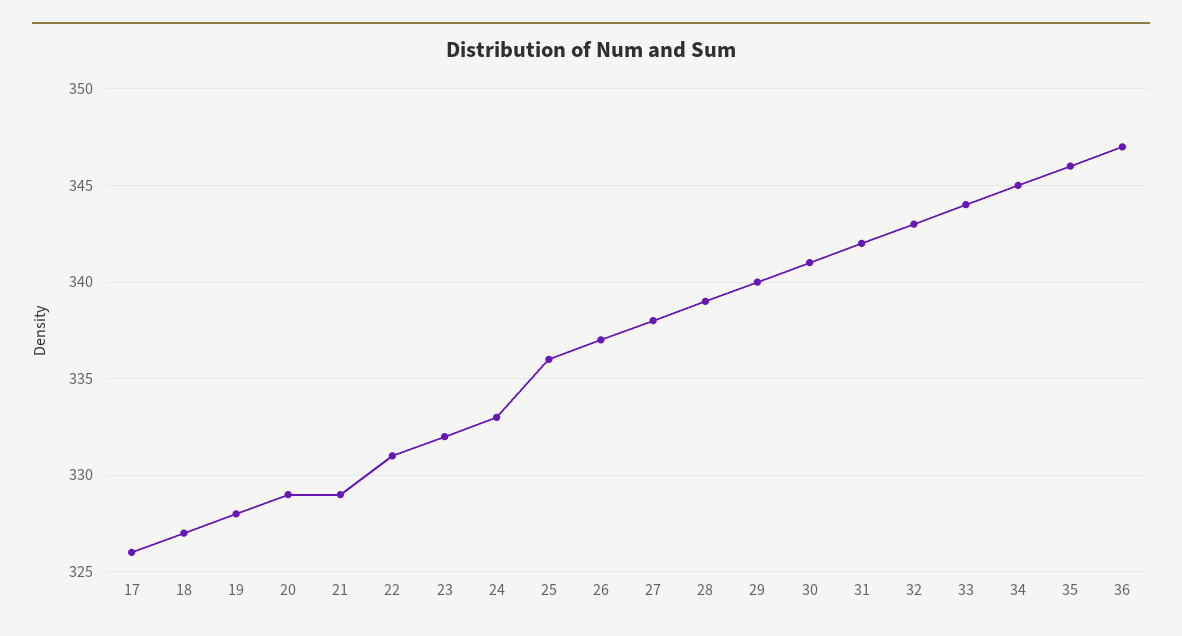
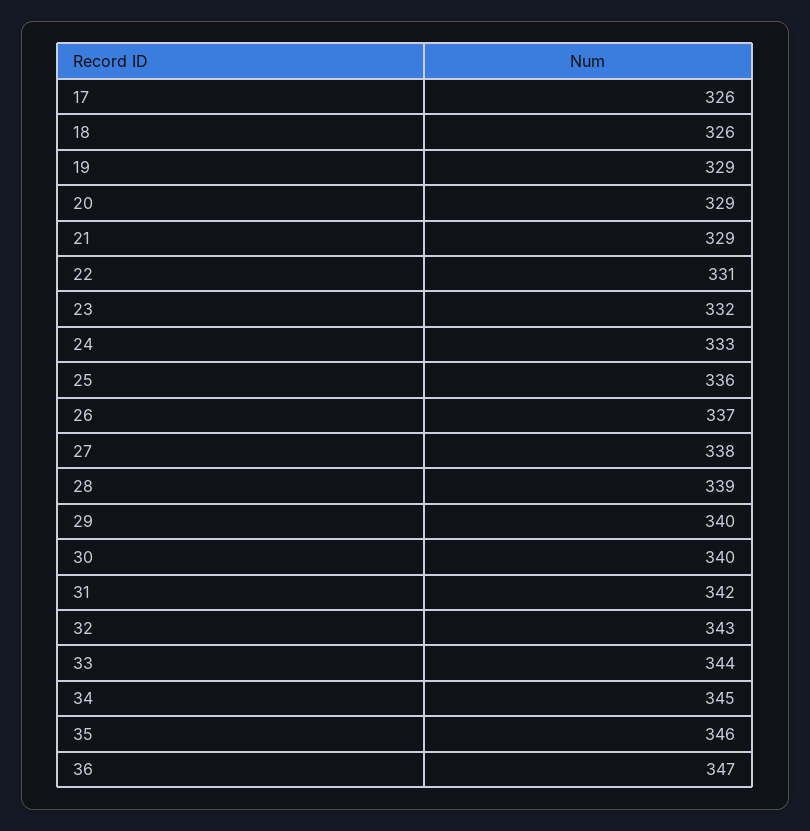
  {
    "17": 326,
-   "18": 327,
+   "18": 326,
-   "19": 328,
+   "19": 329,
    "20": 329,
    "21": 329,
    "22": 331,
    "23": 332,
    "24": 333,
    "25": 336,
    "26": 337,
    "27": 338,
    "28": 339,
    "29": 340,
-   "30": 341,
+   "30": 340,
    "31": 342,
    "32": 343,
    "33": 344,
    "34": 345,
    "35": 346,
    "36": 347
  }

